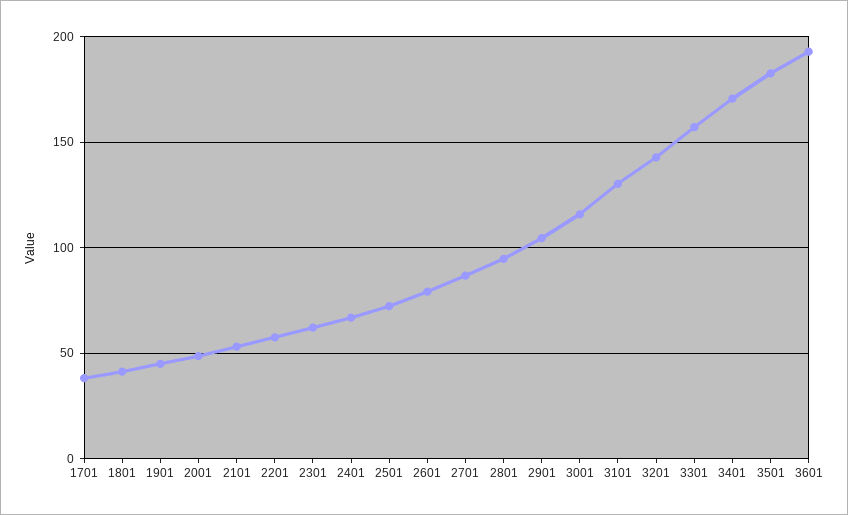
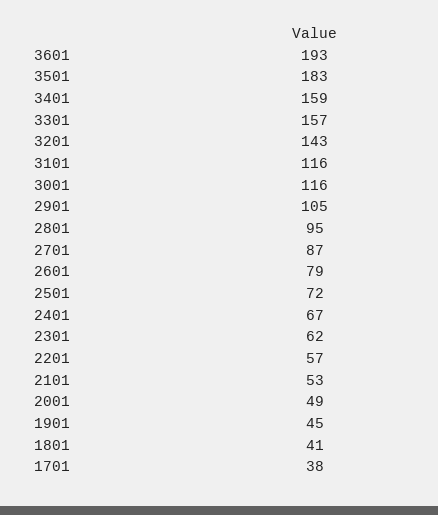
  {
    "1701": 38,
    "1801": 41,
    "1901": 45,
    "2001": 49,
    "2101": 53,
    "2201": 57,
    "2301": 62,
    "2401": 67,
    "2501": 72,
    "2601": 79,
    "2701": 87,
    "2801": 95,
    "2901": 105,
    "3001": 116,
-   "3101": 130,
+   "3101": 116,
    "3201": 143,
    "3301": 157,
-   "3401": 170,
+   "3401": 159,
    "3501": 183,
    "3601": 193
  }

